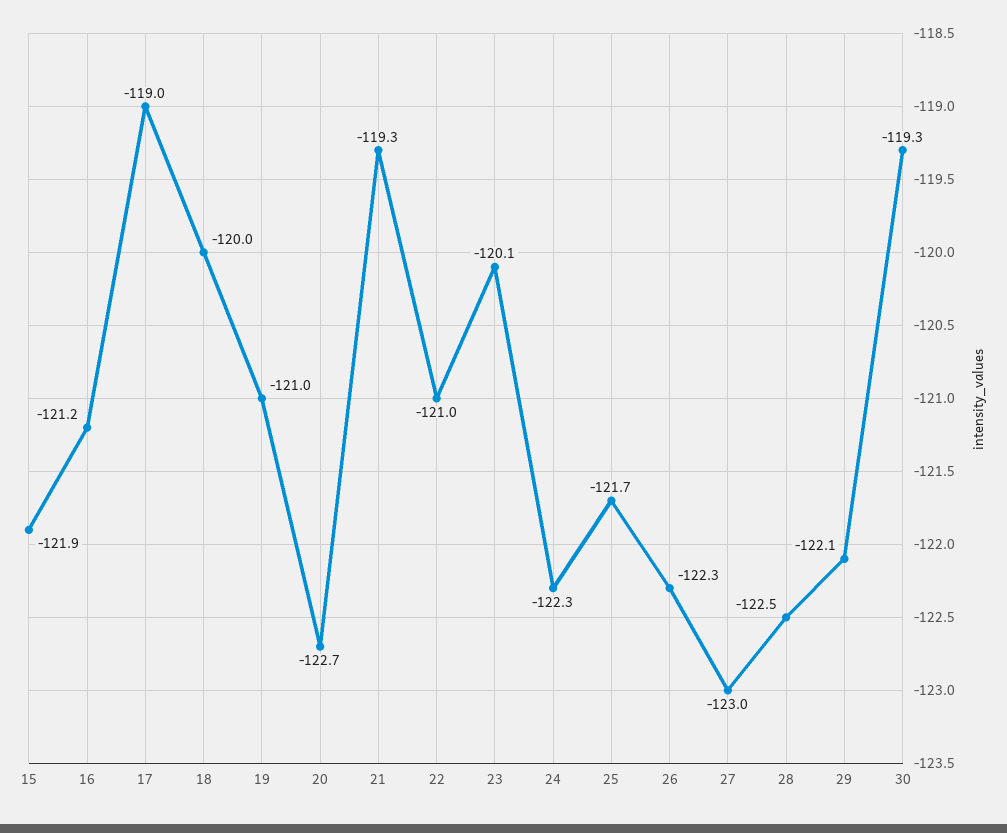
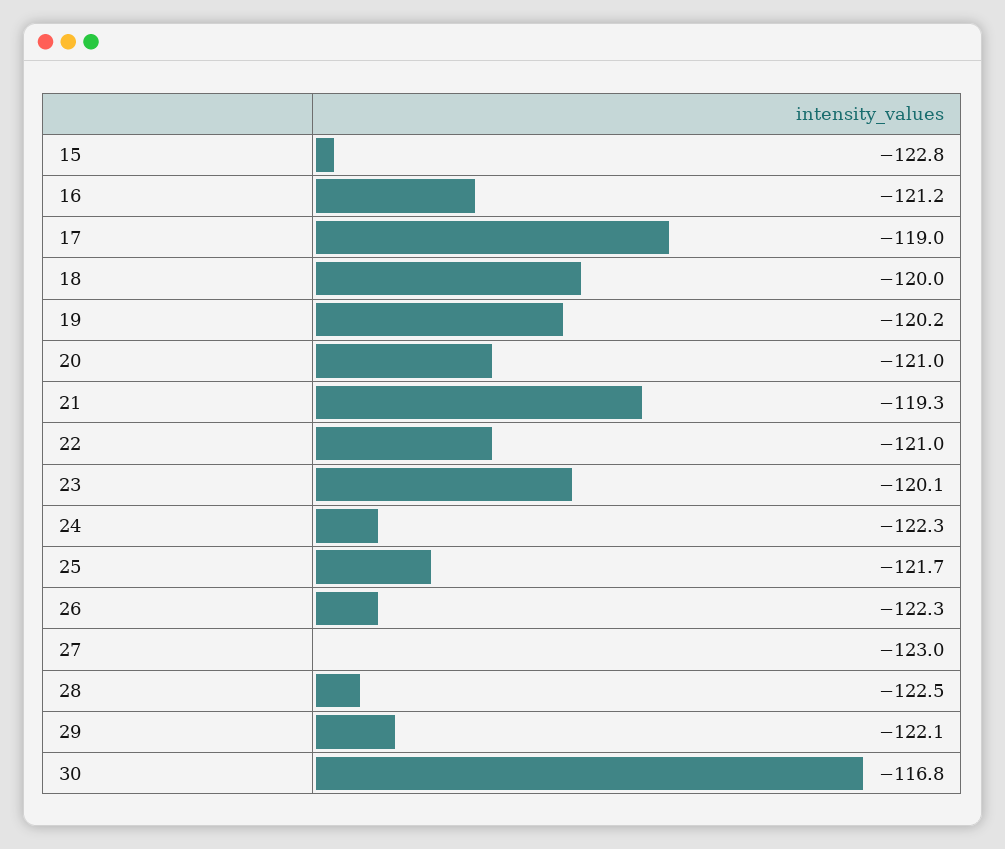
  {
-   "15": -121.9,
+   "15": -122.8,
    "16": -121.2,
    "17": -119,
    "18": -120,
-   "19": -121,
+   "19": -120.2,
-   "20": -122.7,
+   "20": -121,
    "21": -119.3,
    "22": -121,
    "23": -120.1,
    "24": -122.3,
    "25": -121.7,
    "26": -122.3,
    "27": -123,
    "28": -122.5,
    "29": -122.1,
-   "30": -119.3
+   "30": -116.8
  }

